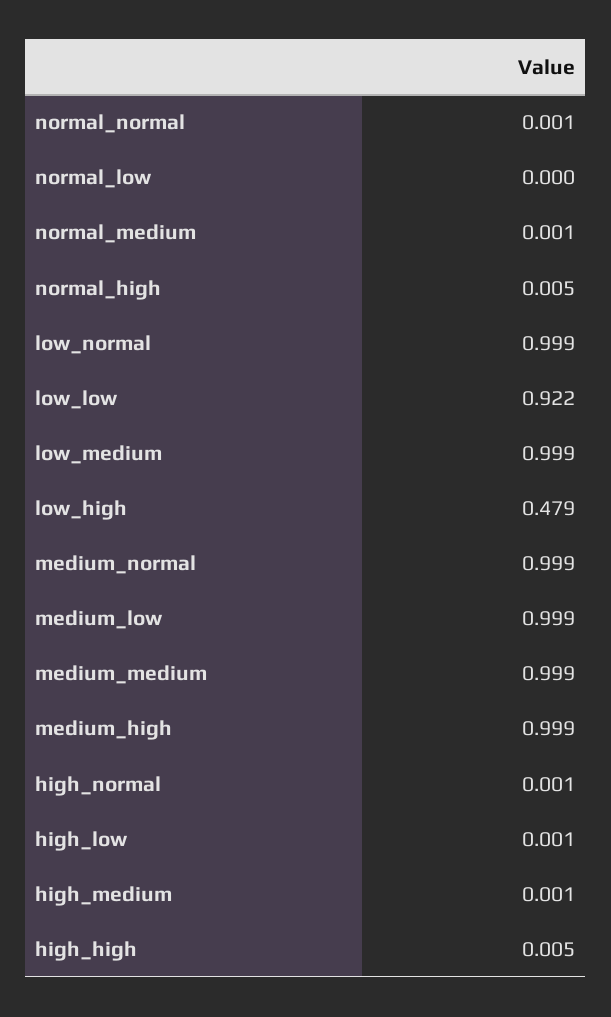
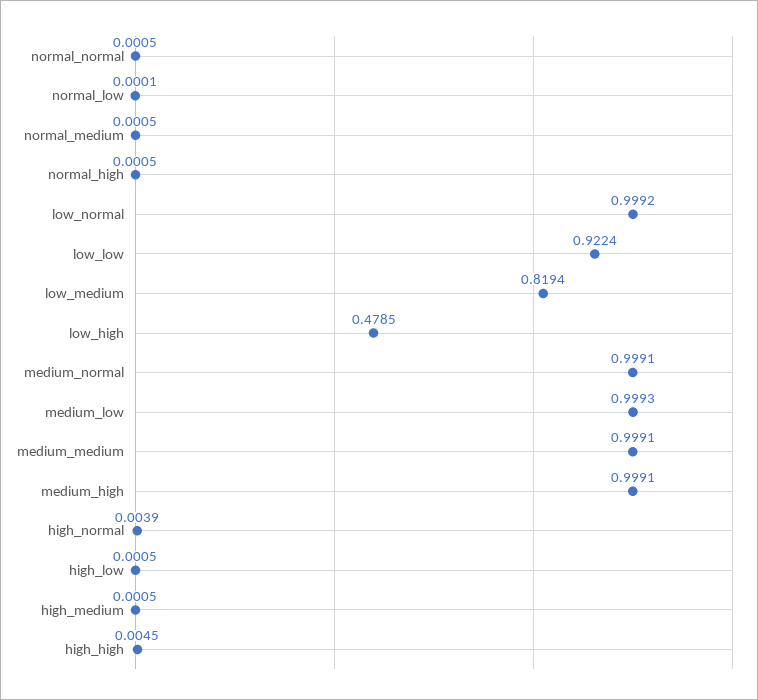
  {
    "normal_normal": 0.0005,
    "normal_low": 0.0001,
    "normal_medium": 0.0005,
-   "normal_high": 0.005,
+   "normal_high": 0.0005,
    "low_normal": 0.9992,
    "low_low": 0.9224,
-   "low_medium": 0.999,
+   "low_medium": 0.8194,
    "low_high": 0.4785,
    "medium_normal": 0.9991,
    "medium_low": 0.9993,
    "medium_medium": 0.9991,
    "medium_high": 0.9991,
-   "high_normal": 0.001,
+   "high_normal": 0.0039,
    "high_low": 0.0005,
    "high_medium": 0.0005,
    "high_high": 0.0045
  }

